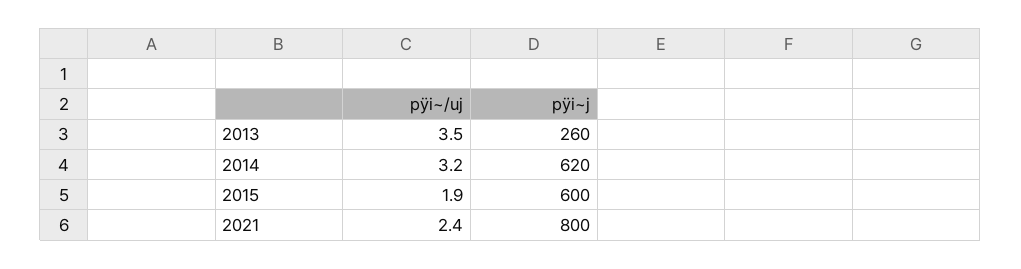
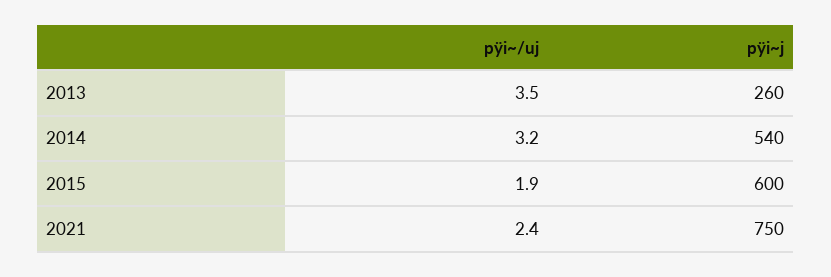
  {
    "pÿi~/uj": {
      "2013": 3.5,
      "2014": 3.2,
      "2015": 1.9,
      "2021": 2.4
    },
    "pÿi~j": {
      "2013": 260,
-     "2014": 620,
+     "2014": 540,
      "2015": 600,
-     "2021": 800
+     "2021": 750
    }
  }

